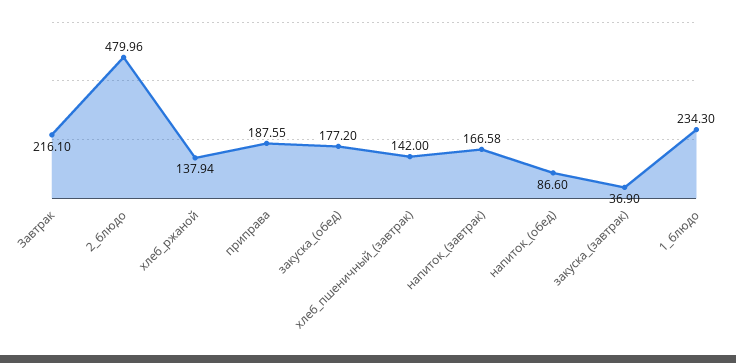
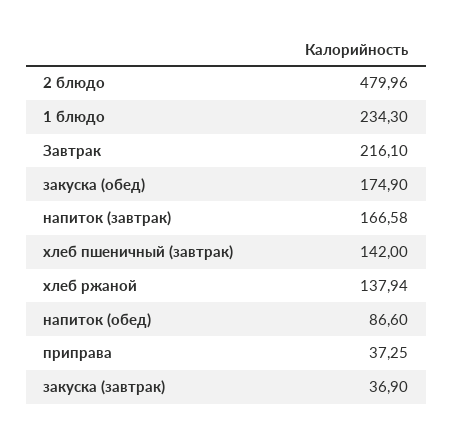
  {
    "Завтрак": 216.1,
    "2_блюдо": 479.96,
    "хлеб_ржаной": 137.94,
-   "приправа": 187.55,
+   "приправа": 37.25,
-   "закуска_(обед)": 177.2,
+   "закуска_(обед)": 174.9,
    "хлеб_пшеничный_(завтрак)": 142,
    "напиток_(завтрак)": 166.58,
    "напиток_(обед)": 86.6,
    "закуска_(завтрак)": 36.9,
    "1_блюдо": 234.3
  }

